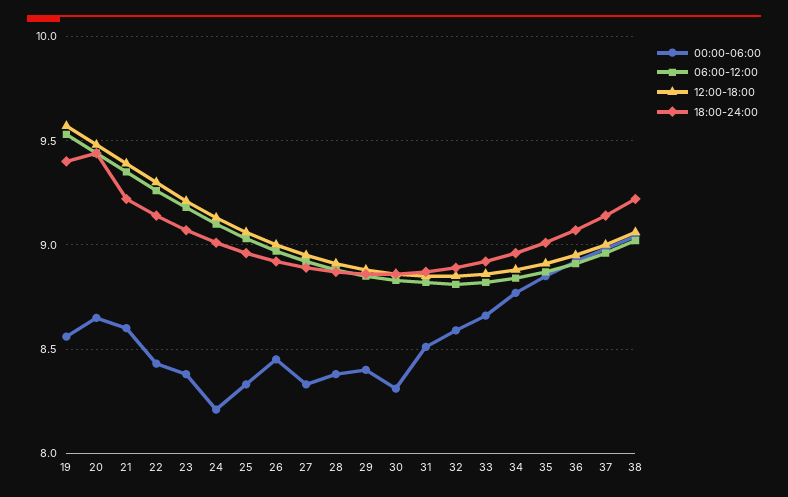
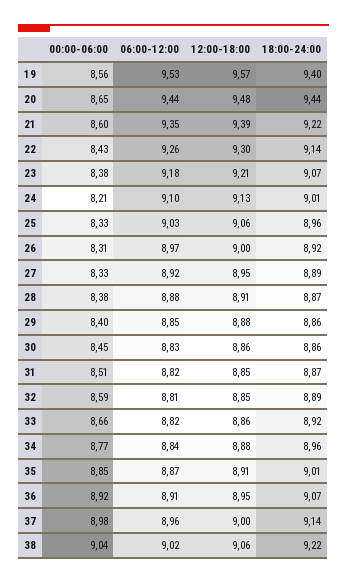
  {
    "00:00-06:00": {
      "19": 8.56,
      "20": 8.65,
      "21": 8.6,
      "22": 8.43,
      "23": 8.38,
      "24": 8.21,
      "25": 8.33,
-     "26": 8.45,
+     "26": 8.31,
      "27": 8.33,
      "28": 8.38,
      "29": 8.4,
-     "30": 8.3,
+     "30": 8.45,
      "31": 8.51,
      "32": 8.59,
      "33": 8.66,
      "34": 8.77,
      "35": 8.85,
      "36": 8.92,
      "37": 8.98,
      "38": 9.04
    },
    "06:00-12:00": {
      "19": 9.53,
      "20": 9.44,
      "21": 9.35,
      "22": 9.26,
      "23": 9.18,
      "24": 9.1,
      "25": 9.03,
      "26": 8.97,
      "27": 8.92,
      "28": 8.88,
      "29": 8.85,
      "30": 8.83,
      "31": 8.82,
      "32": 8.81,
      "33": 8.82,
      "34": 8.84,
      "35": 8.87,
      "36": 8.91,
      "37": 8.96,
      "38": 9.02
    },
    "12:00-18:00": {
      "19": 9.57,
      "20": 9.48,
      "21": 9.39,
      "22": 9.3,
      "23": 9.21,
      "24": 9.13,
      "25": 9.06,
      "26": 9,
      "27": 8.95,
      "28": 8.91,
      "29": 8.88,
      "30": 8.86,
      "31": 8.85,
      "32": 8.85,
      "33": 8.86,
      "34": 8.88,
      "35": 8.91,
      "36": 8.95,
      "37": 9,
      "38": 9.06
    },
    "18:00-24:00": {
      "19": 9.4,
      "20": 9.44,
      "21": 9.22,
      "22": 9.14,
      "23": 9.07,
      "24": 9.01,
      "25": 8.96,
      "26": 8.92,
      "27": 8.89,
      "28": 8.87,
      "29": 8.86,
      "30": 8.86,
      "31": 8.87,
      "32": 8.89,
      "33": 8.92,
      "34": 8.96,
      "35": 9.01,
      "36": 9.07,
      "37": 9.14,
      "38": 9.22
    }
  }

